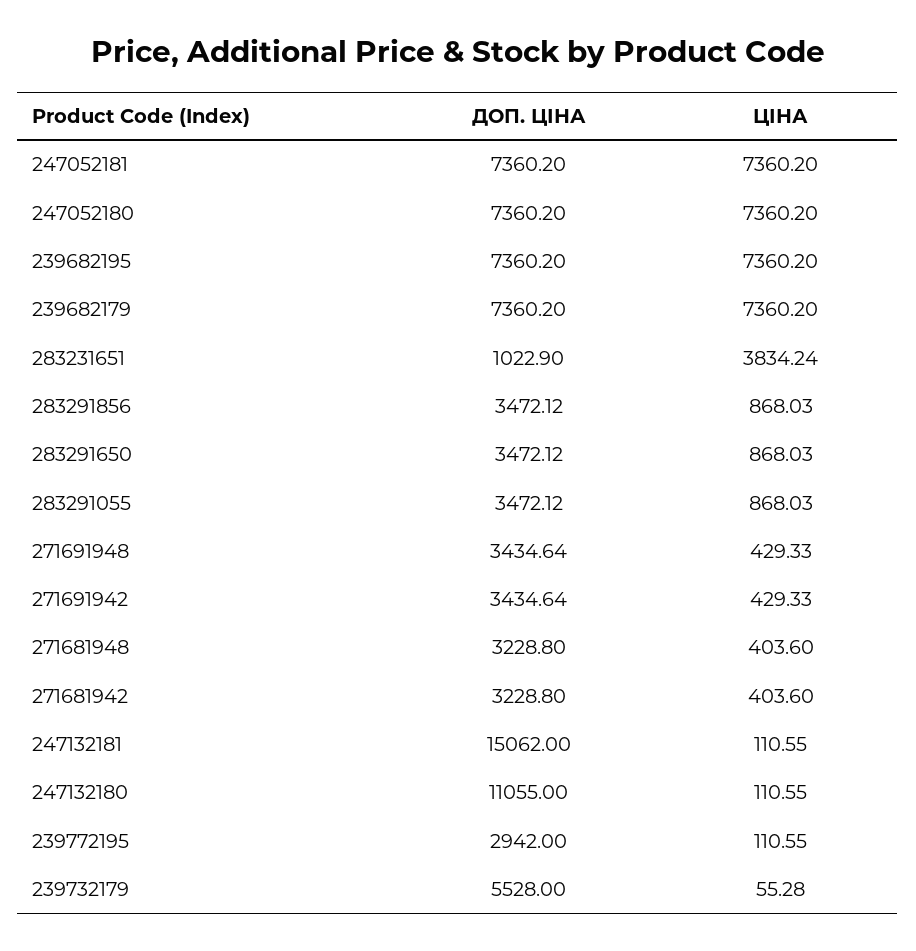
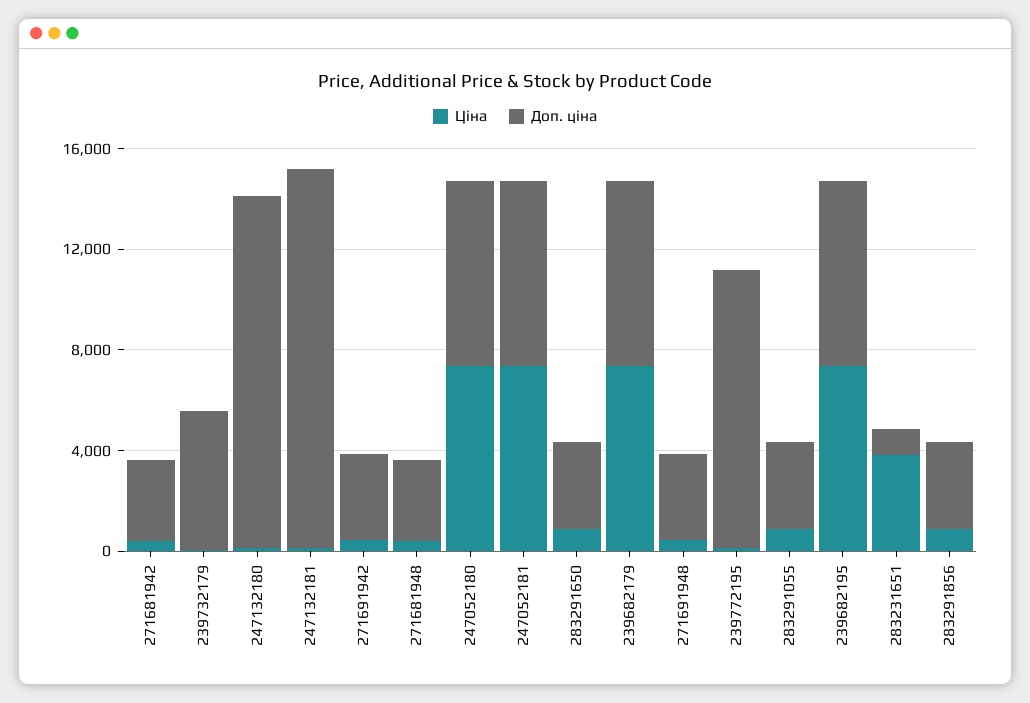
  {
    "ДОП. ЦІНА": {
      "247052181": 7360.2,
      "247052180": 7360.2,
      "239682195": 7360.2,
      "239682179": 7360.2,
      "283231651": 1022.9,
      "283291856": 3472.12,
      "283291650": 3472.12,
      "283291055": 3472.12,
      "271691948": 3434.64,
      "271691942": 3434.64,
      "271681948": 3228.8,
      "271681942": 3228.8,
      "247132181": 15062,
-     "247132180": 11055,
+     "247132180": 14000,
-     "239772195": 2942,
+     "239772195": 11000,
      "239732179": 5528
    },
    "ЦІНА": {
      "247052181": 7360.2,
      "247052180": 7360.2,
      "239682195": 7360.2,
      "239682179": 7360.2,
      "283231651": 3834.24,
      "283291856": 868.03,
      "283291650": 868.03,
      "283291055": 868.03,
      "271691948": 429.33,
      "271691942": 429.33,
      "271681948": 403.6,
      "271681942": 403.6,
      "247132181": 110.55,
      "247132180": 110.55,
      "239772195": 110.55,
      "239732179": 55.28
    }
  }

